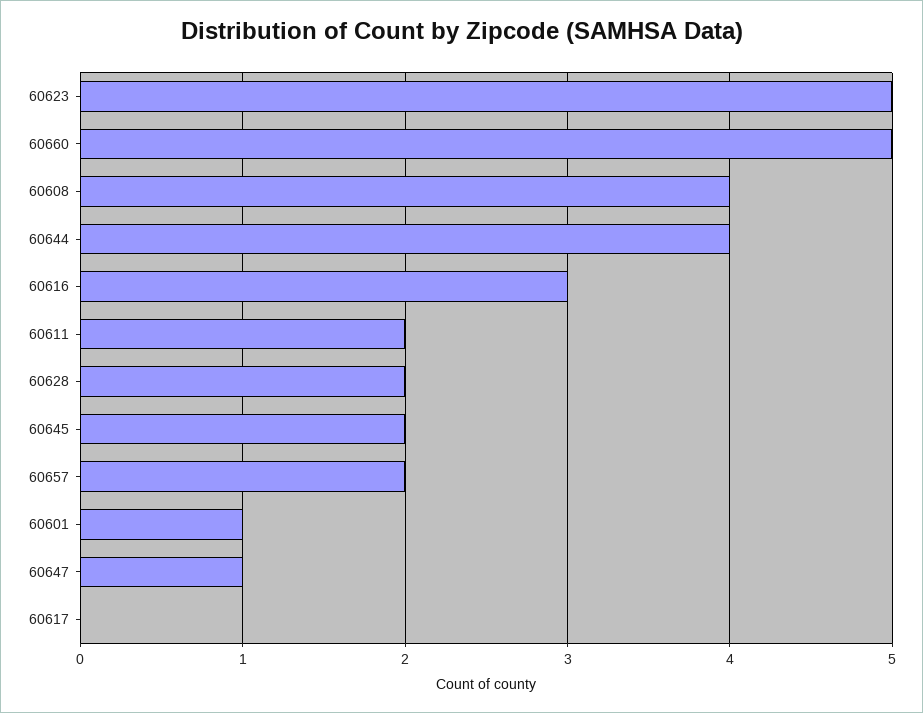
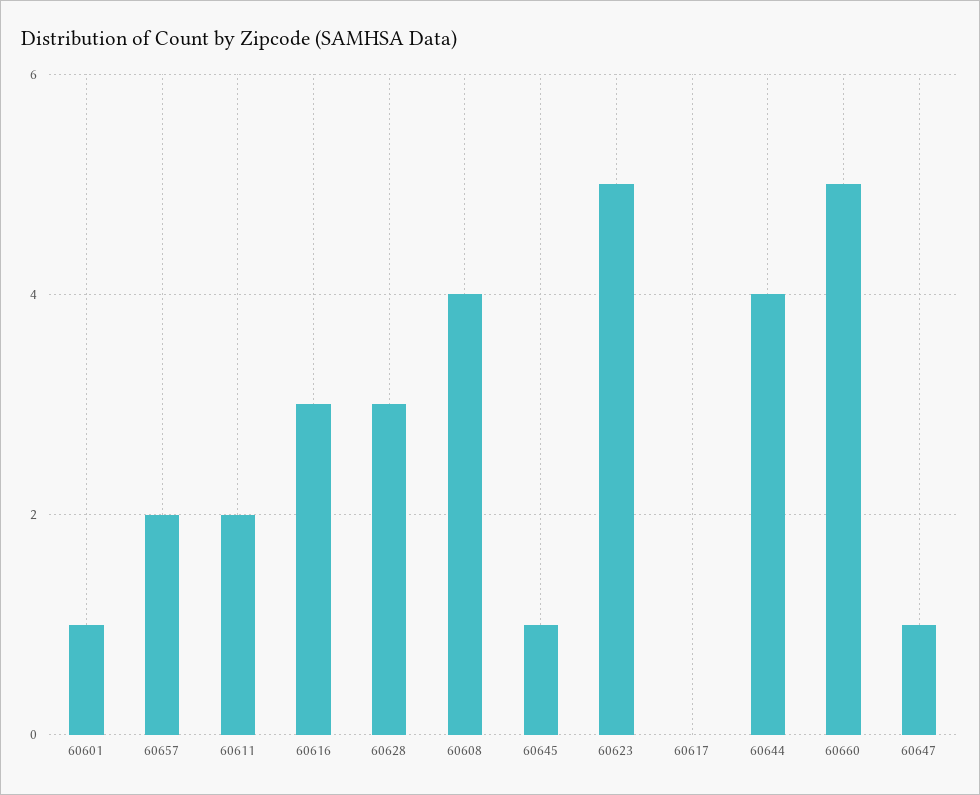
  {
    "60623": 5,
    "60660": 5,
    "60608": 4,
    "60644": 4,
    "60616": 3,
    "60611": 2,
-   "60628": 2,
+   "60628": 3,
-   "60645": 2,
+   "60645": 1,
    "60657": 2,
    "60601": 1,
    "60647": 1,
    "60617": 0
  }

